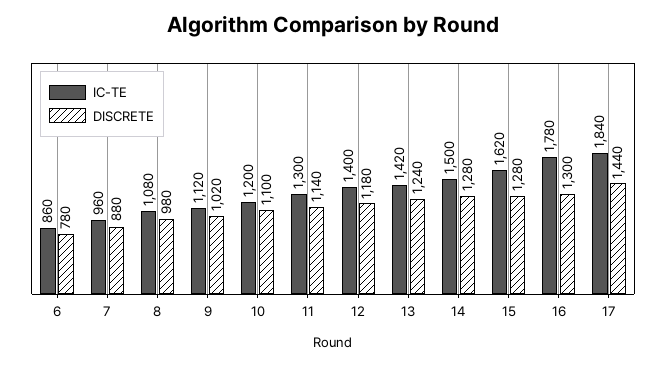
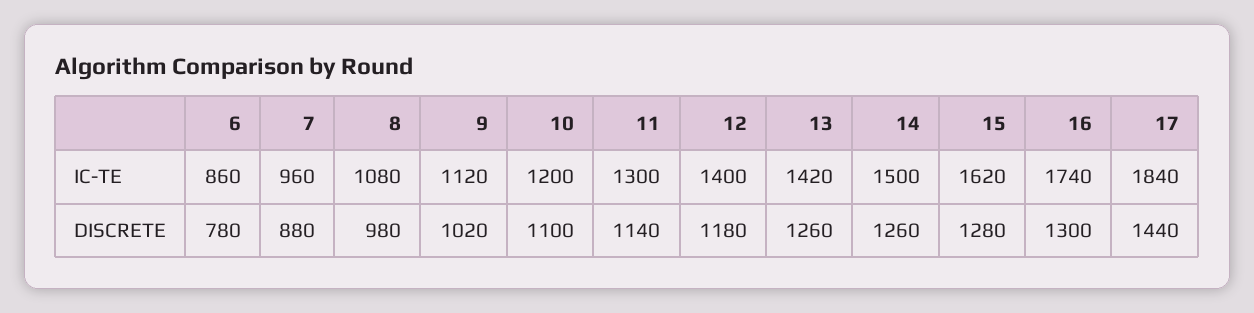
  {
    "IC-TE": {
      "6": 860,
      "7": 960,
      "8": 1080,
      "9": 1120,
      "10": 1200,
      "11": 1300,
      "12": 1400,
      "13": 1420,
      "14": 1500,
      "15": 1620,
-     "16": 1780,
+     "16": 1740,
      "17": 1840
    },
    "DISCRETE": {
      "6": 780,
      "7": 880,
      "8": 980,
      "9": 1020,
      "10": 1100,
      "11": 1140,
      "12": 1180,
-     "13": 1240,
+     "13": 1260,
-     "14": 1280,
+     "14": 1260,
      "15": 1280,
      "16": 1300,
      "17": 1440
    }
  }

